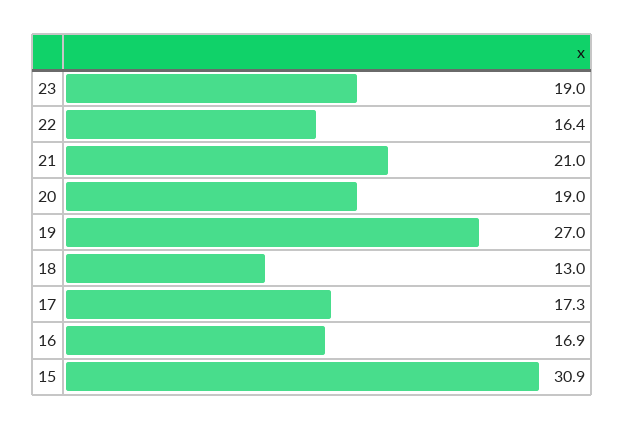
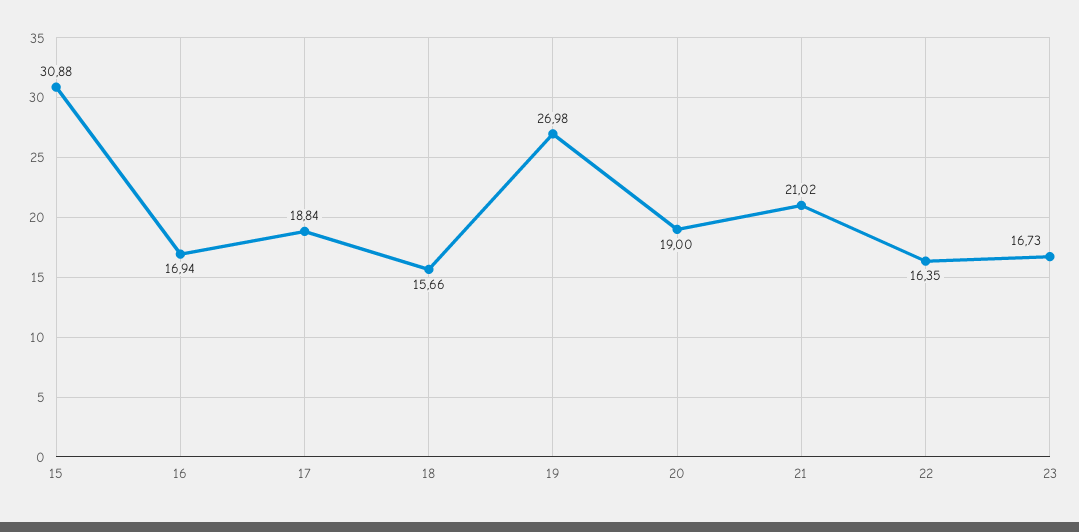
  {
-   "23": 19,
+   "23": 16.73,
    "22": 16.35,
    "21": 21.02,
    "20": 19,
    "19": 26.98,
-   "18": 13,
+   "18": 15.66,
-   "17": 17.3,
+   "17": 18.84,
    "16": 16.94,
    "15": 30.88
  }

